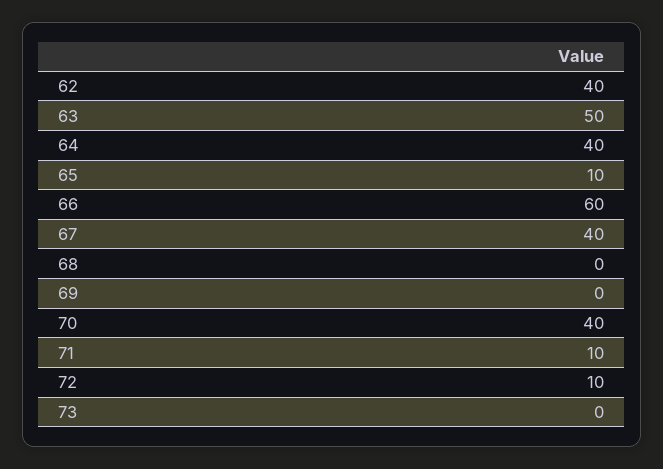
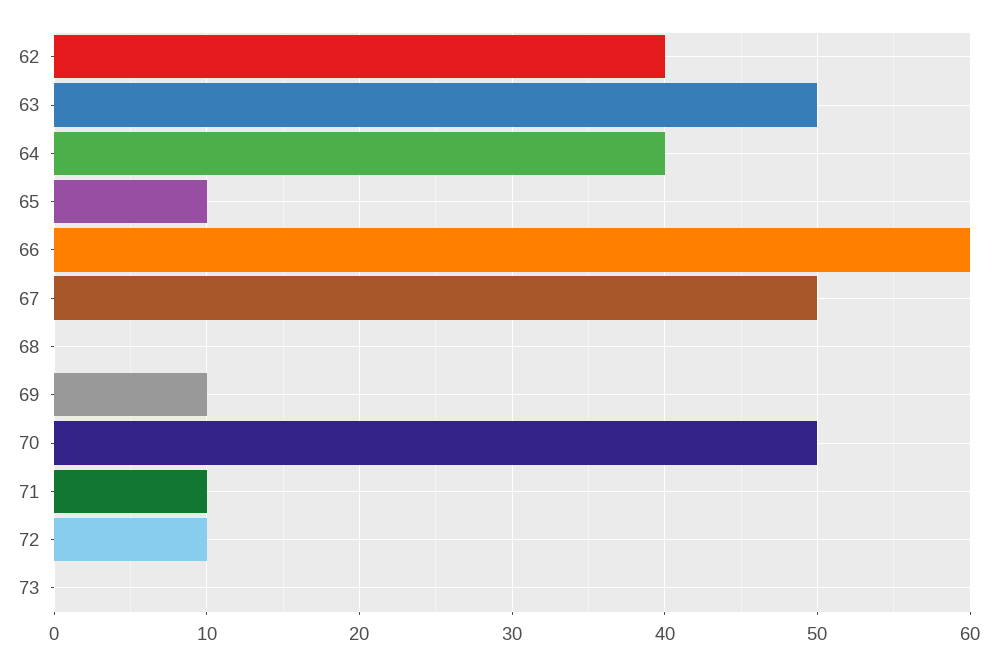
  {
    "62": 40,
    "63": 50,
    "64": 40,
    "65": 10,
    "66": 60,
-   "67": 40,
+   "67": 50,
    "68": 0,
-   "69": 0,
+   "69": 10,
-   "70": 40,
+   "70": 50,
    "71": 10,
    "72": 10,
    "73": 0
  }

